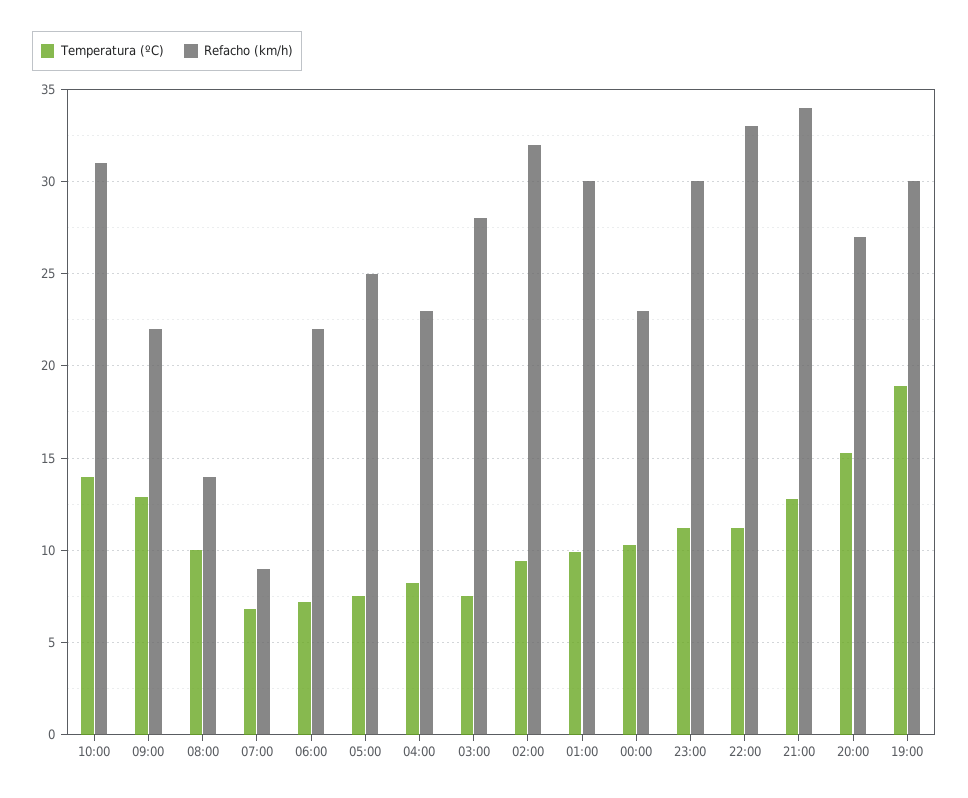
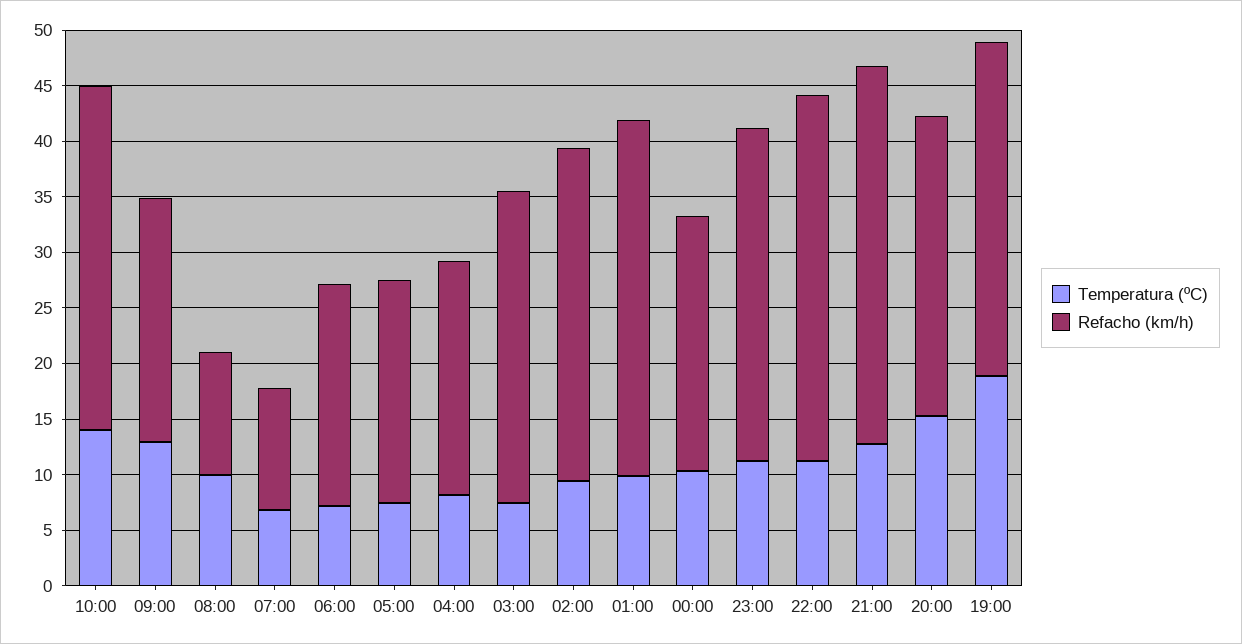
  {
    "Temperatura (ºC)": {
      "10:00": 14,
      "09:00": 13,
      "08:00": 10,
      "07:00": 7,
      "06:00": 7,
      "05:00": 7.5,
      "04:00": 8,
      "03:00": 7.5,
      "02:00": 9.5,
      "01:00": 10,
      "00:00": 10.5,
      "23:00": 11,
      "22:00": 11,
      "21:00": 13,
      "20:00": 15.5,
      "19:00": 19
    },
    "Refacho (km/h)": {
      "10:00": 31,
      "09:00": 22,
-     "08:00": 14,
+     "08:00": 11,
-     "07:00": 9,
+     "07:00": 11,
-     "06:00": 22,
+     "06:00": 20,
-     "05:00": 25,
+     "05:00": 20,
-     "04:00": 23,
+     "04:00": 21,
      "03:00": 28,
-     "02:00": 32,
+     "02:00": 30,
-     "01:00": 30,
+     "01:00": 32,
      "00:00": 23,
      "23:00": 30,
      "22:00": 33,
      "21:00": 34,
      "20:00": 27,
      "19:00": 30
    }
  }

